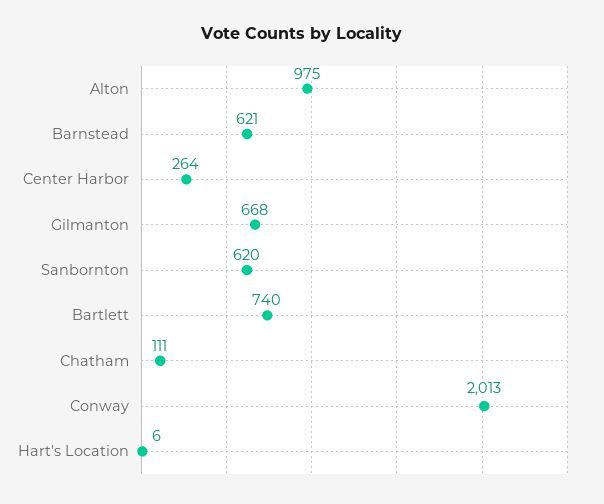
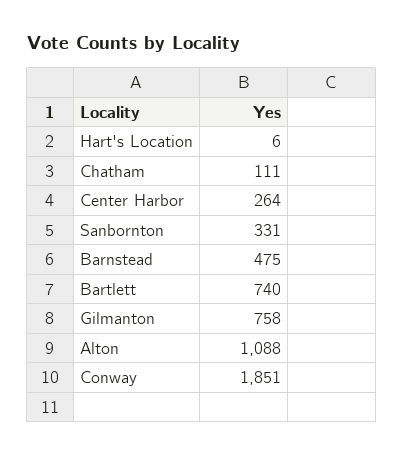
  {
-   "Alton": 975,
+   "Alton": 1088,
-   "Barnstead": 621,
+   "Barnstead": 475,
    "Center Harbor": 264,
-   "Gilmanton": 668,
+   "Gilmanton": 758,
-   "Sanbornton": 620,
+   "Sanbornton": 331,
    "Bartlett": 740,
    "Chatham": 111,
-   "Conway": 2013,
+   "Conway": 1851,
    "Hart's Location": 6
  }

